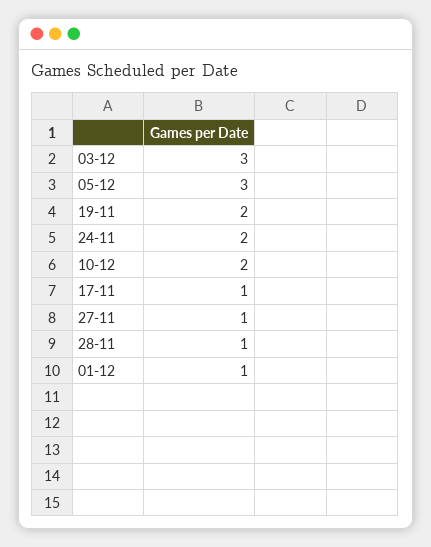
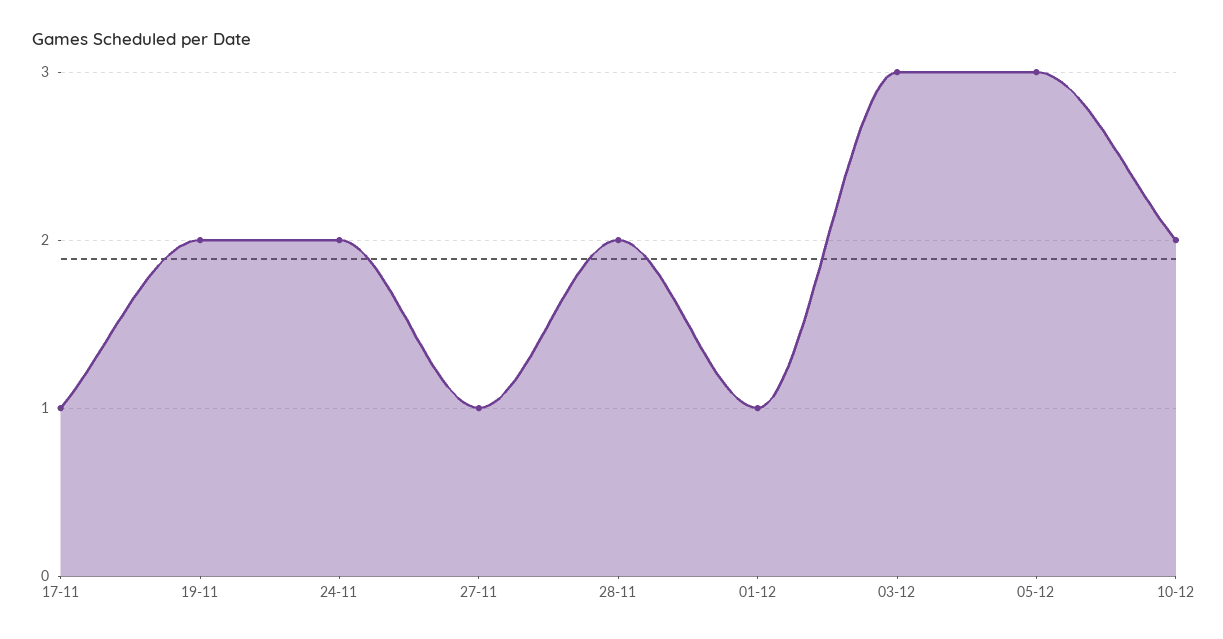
  {
    "03-12": 3,
    "05-12": 3,
    "19-11": 2,
    "24-11": 2,
    "10-12": 2,
    "17-11": 1,
    "27-11": 1,
-   "28-11": 1,
+   "28-11": 2,
    "01-12": 1
  }

